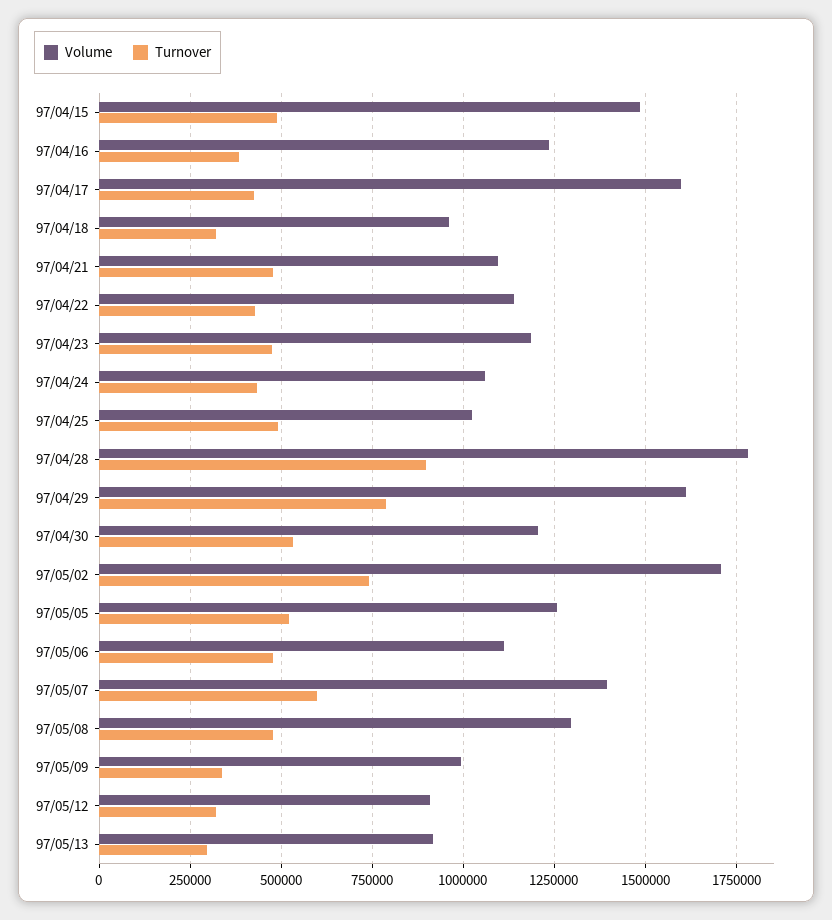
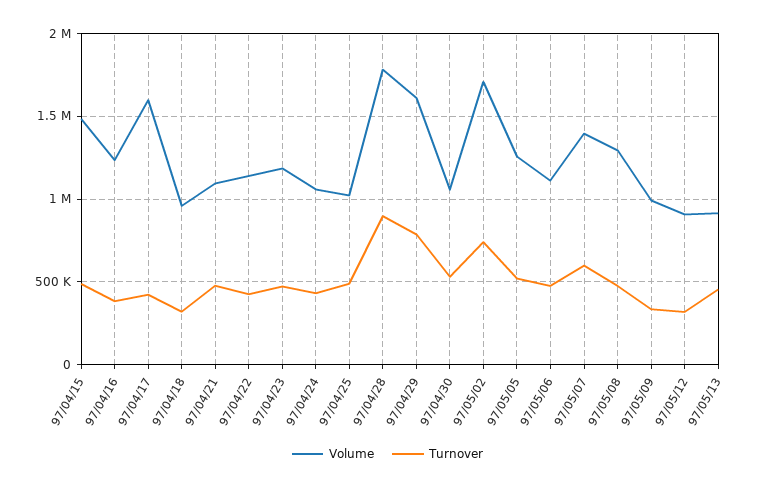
  {
    "Volume": {
      "97/04/15": 1475000,
      "97/04/16": 1225000,
      "97/04/17": 1600000,
      "97/04/18": 950000,
      "97/04/21": 1100000,
      "97/04/22": 1150000,
      "97/04/23": 1175000,
      "97/04/24": 1050000,
      "97/04/25": 1025000,
      "97/04/28": 1775000,
      "97/04/29": 1600000,
-     "97/04/30": 1200000,
+     "97/04/30": 1050000,
      "97/05/02": 1700000,
      "97/05/05": 1250000,
      "97/05/06": 1100000,
      "97/05/07": 1400000,
      "97/05/08": 1300000,
      "97/05/09": 1000000,
      "97/05/12": 900000,
      "97/05/13": 925000
    },
    "Turnover": {
      "97/04/15": 500000,
      "97/04/16": 375000,
      "97/04/17": 425000,
      "97/04/18": 325000,
      "97/04/21": 475000,
      "97/04/22": 425000,
      "97/04/23": 475000,
      "97/04/24": 425000,
      "97/04/25": 500000,
      "97/04/28": 900000,
      "97/04/29": 775000,
      "97/04/30": 525000,
      "97/05/02": 750000,
      "97/05/05": 525000,
      "97/05/06": 475000,
      "97/05/07": 600000,
      "97/05/08": 475000,
      "97/05/09": 325000,
      "97/05/12": 325000,
-     "97/05/13": 300000
+     "97/05/13": 450000
    }
  }

